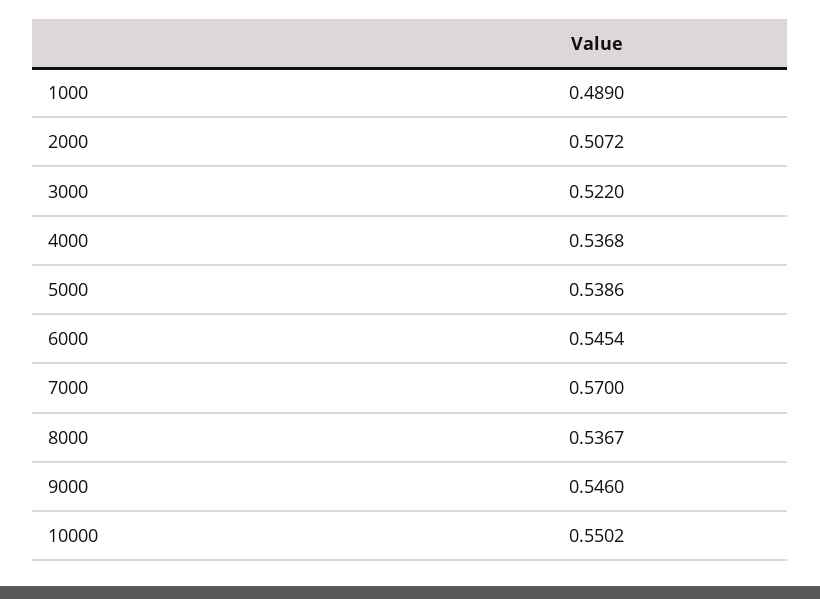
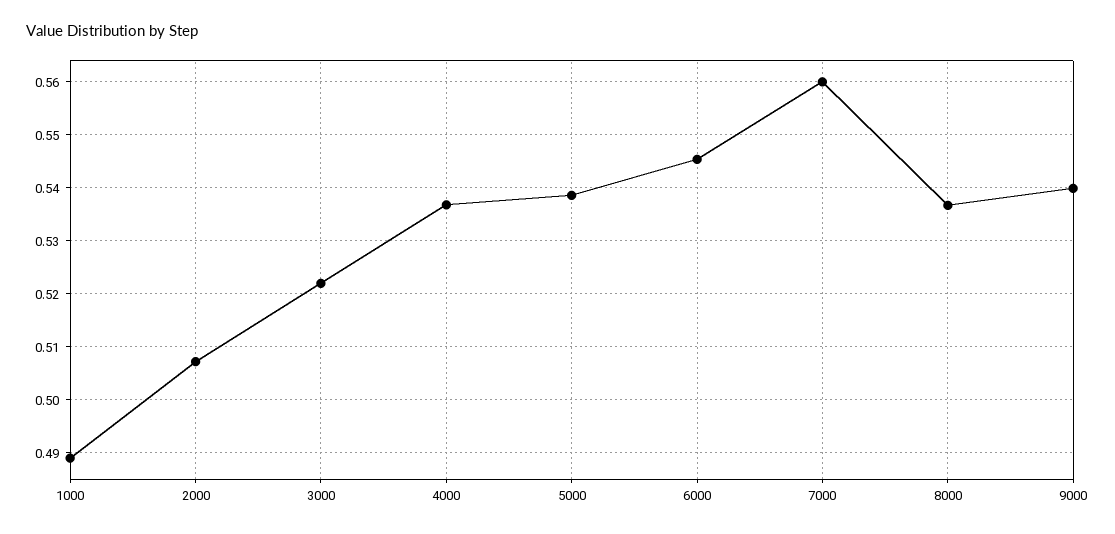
  {
    "1000": 0.489,
    "2000": 0.5072,
    "3000": 0.522,
    "4000": 0.5368,
    "5000": 0.5386,
    "6000": 0.5454,
-   "7000": 0.57,
+   "7000": 0.56,
    "8000": 0.5367,
-   "9000": 0.546,
+   "9000": 0.54
-   "10000": 0.5502
  }

